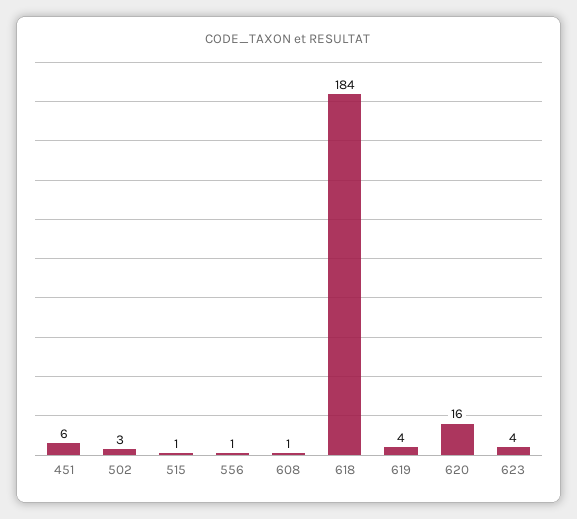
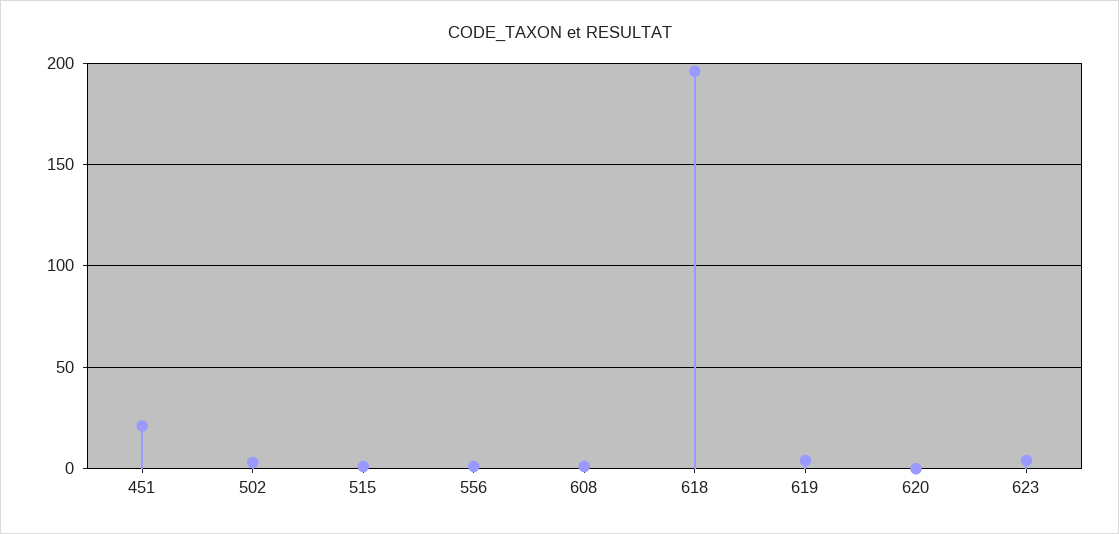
  {
-   "451": 6,
+   "451": 20,
    "502": 3,
    "515": 1,
    "556": 1,
    "608": 1,
-   "618": 184,
+   "618": 195,
    "619": 4,
-   "620": 16,
+   "620": 0,
    "623": 4
  }

